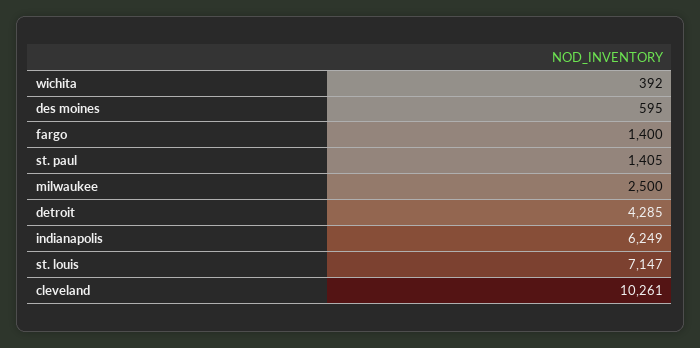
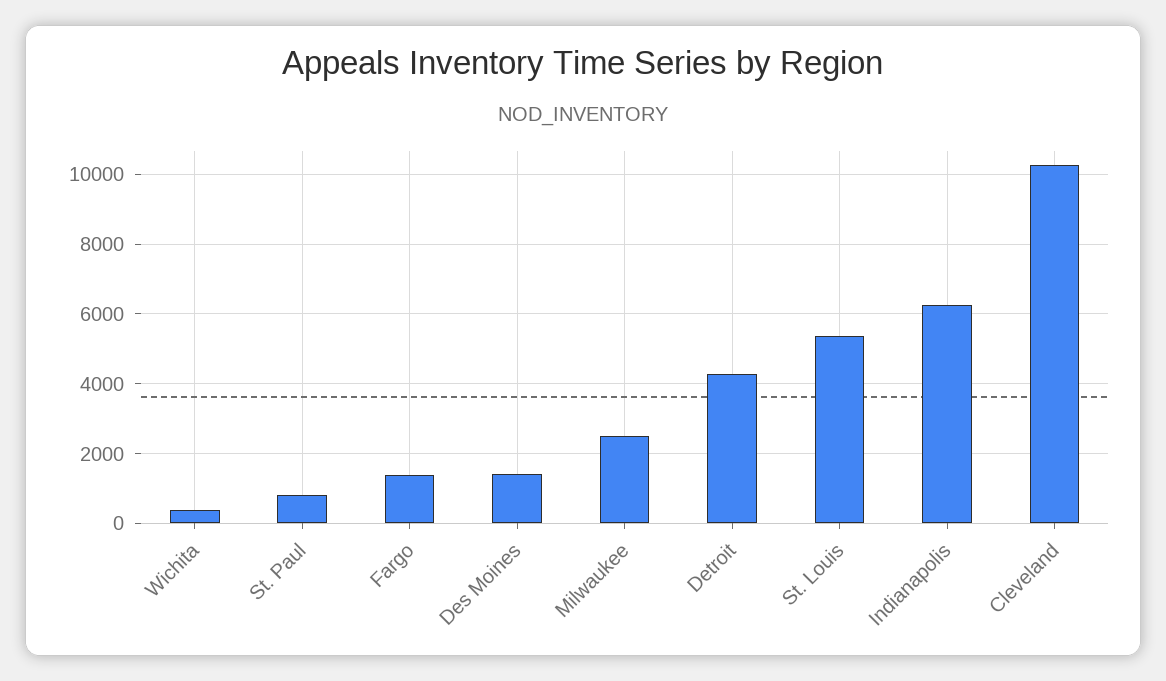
  {
    "wichita": 392,
-   "des moines": 595,
+   "des moines": 1400,
    "fargo": 1400,
-   "st. paul": 1405,
+   "st. paul": 800,
    "milwaukee": 2500,
    "detroit": 4285,
    "indianapolis": 6249,
-   "st. louis": 7147,
+   "st. louis": 5400,
    "cleveland": 10261
  }

